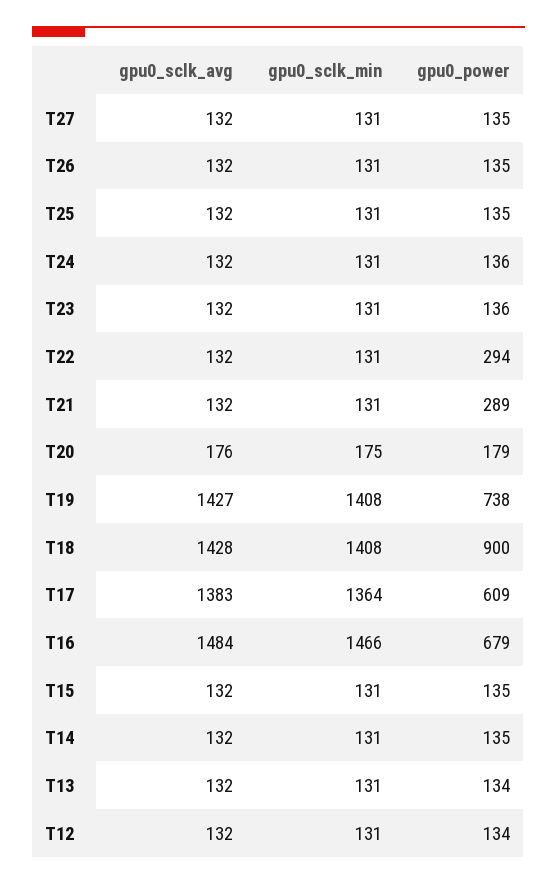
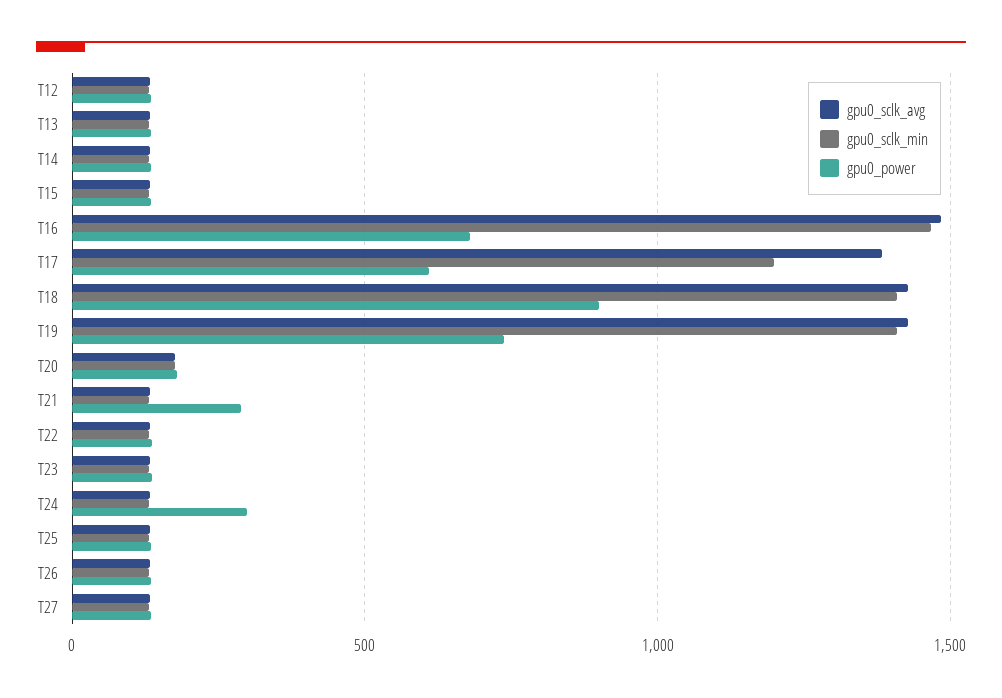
  {
    "gpu0_sclk_avg": {
      "T27": 132,
      "T26": 132,
      "T25": 132,
      "T24": 132,
      "T23": 132,
      "T22": 132,
      "T21": 132,
      "T20": 176,
      "T19": 1427,
      "T18": 1428,
      "T17": 1383,
      "T16": 1484,
      "T15": 132,
      "T14": 132,
      "T13": 132,
      "T12": 132
    },
    "gpu0_sclk_min": {
      "T27": 131,
      "T26": 131,
      "T25": 131,
      "T24": 131,
      "T23": 131,
      "T22": 131,
      "T21": 131,
      "T20": 175,
      "T19": 1408,
      "T18": 1408,
-     "T17": 1364,
+     "T17": 1200,
      "T16": 1466,
      "T15": 131,
      "T14": 131,
      "T13": 131,
      "T12": 131
    },
    "gpu0_power": {
      "T27": 135,
      "T26": 135,
      "T25": 135,
-     "T24": 136,
+     "T24": 300,
      "T23": 136,
-     "T22": 294,
+     "T22": 150,
      "T21": 289,
      "T20": 179,
      "T19": 738,
      "T18": 900,
      "T17": 609,
      "T16": 679,
      "T15": 135,
      "T14": 135,
      "T13": 134,
      "T12": 134
    }
  }

